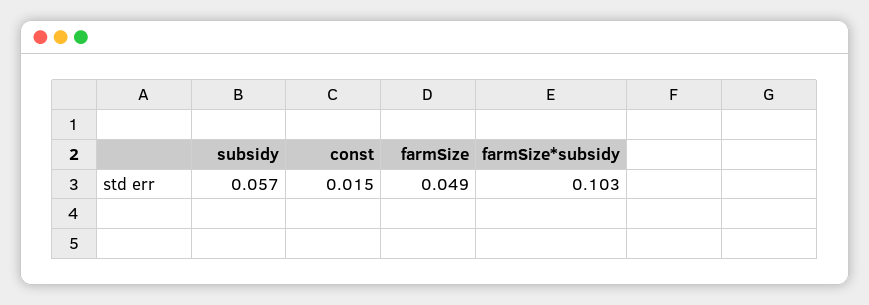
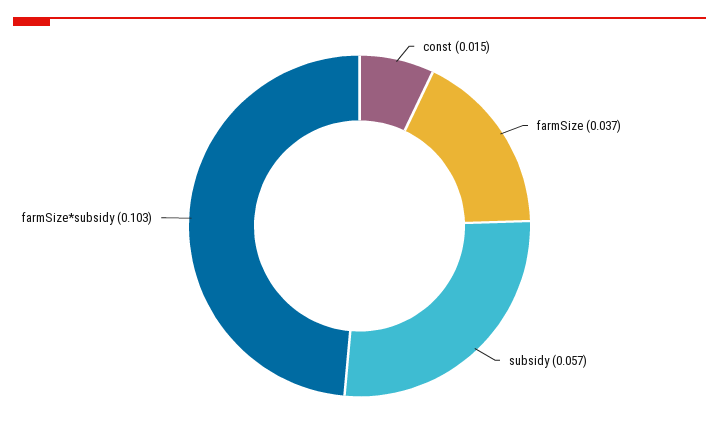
  {
    "subsidy": 0.057,
    "const": 0.015,
-   "farmSize": 0.049,
+   "farmSize": 0.037,
    "farmSize*subsidy": 0.103
  }

